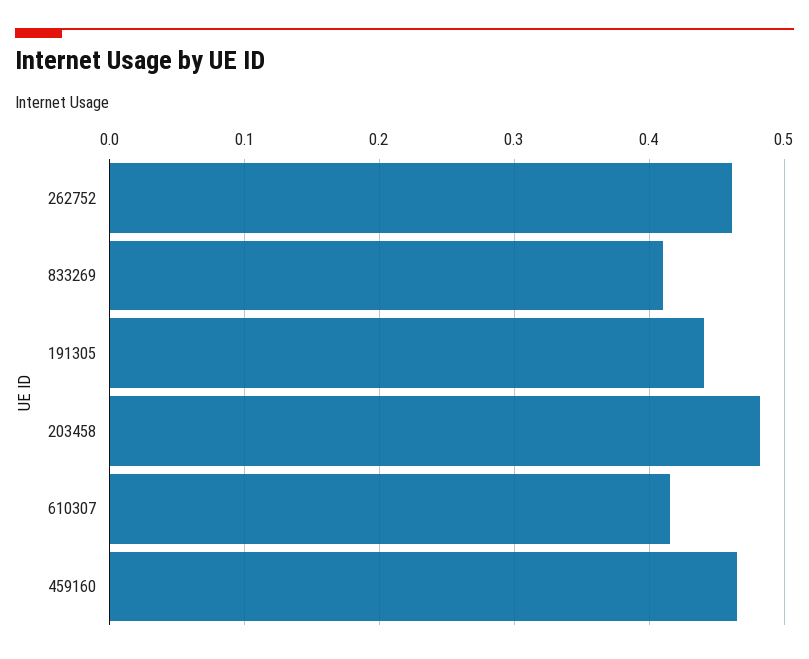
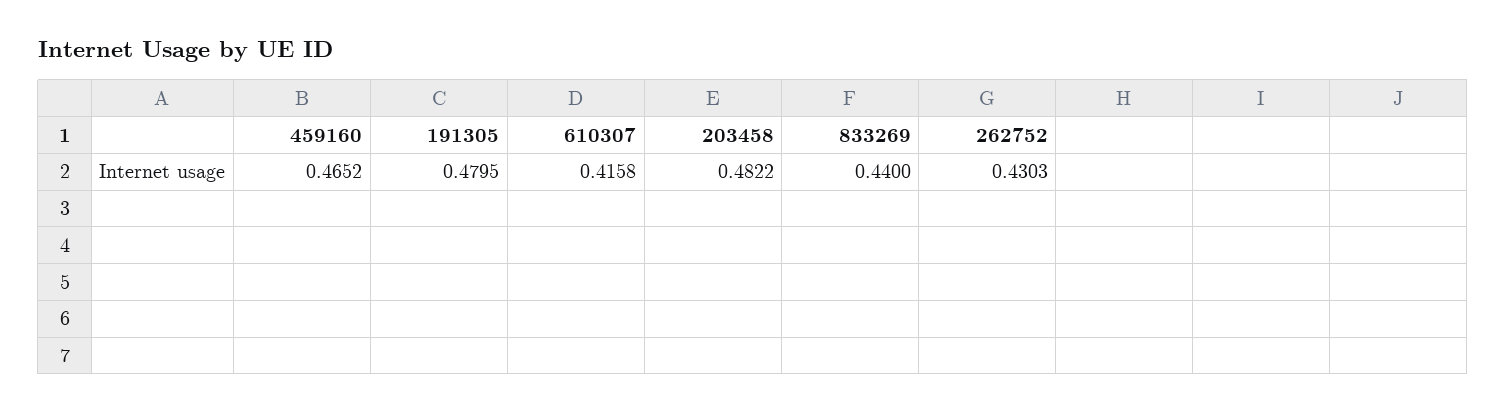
  {
-   "262752": 0.46,
+   "262752": 0.4303,
-   "833269": 0.41,
+   "833269": 0.44,
-   "191305": 0.44,
+   "191305": 0.4795,
    "203458": 0.4822,
    "610307": 0.4158,
    "459160": 0.4652
  }

